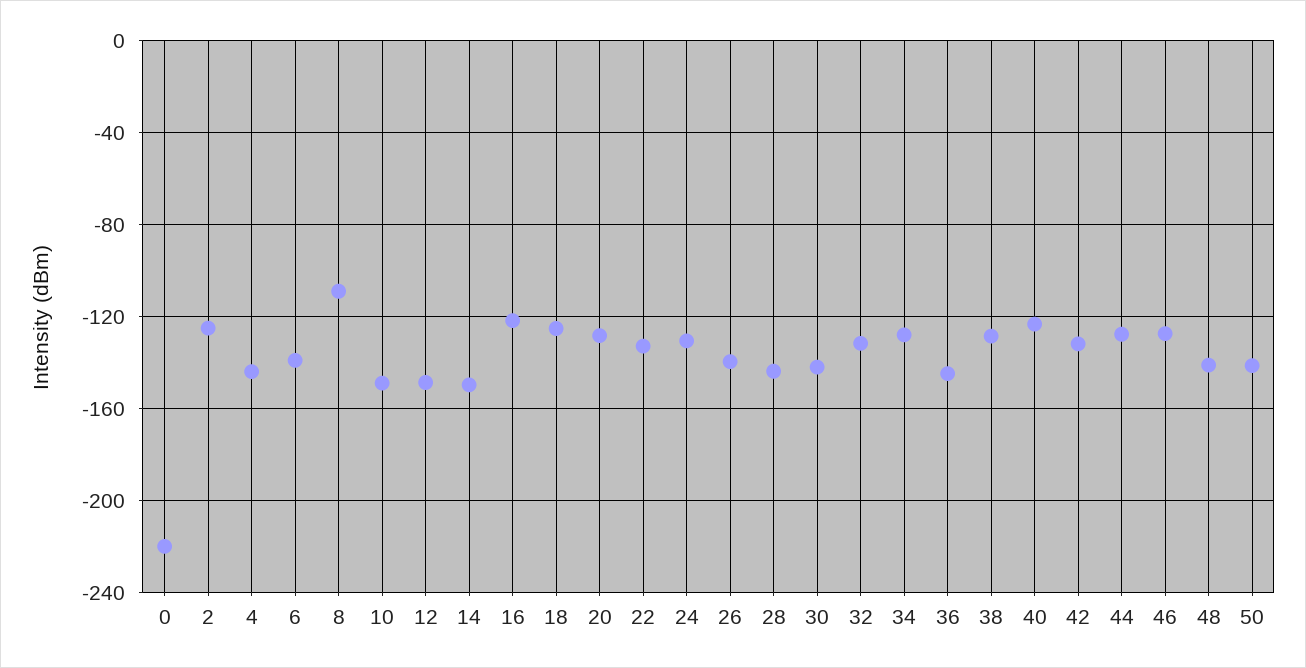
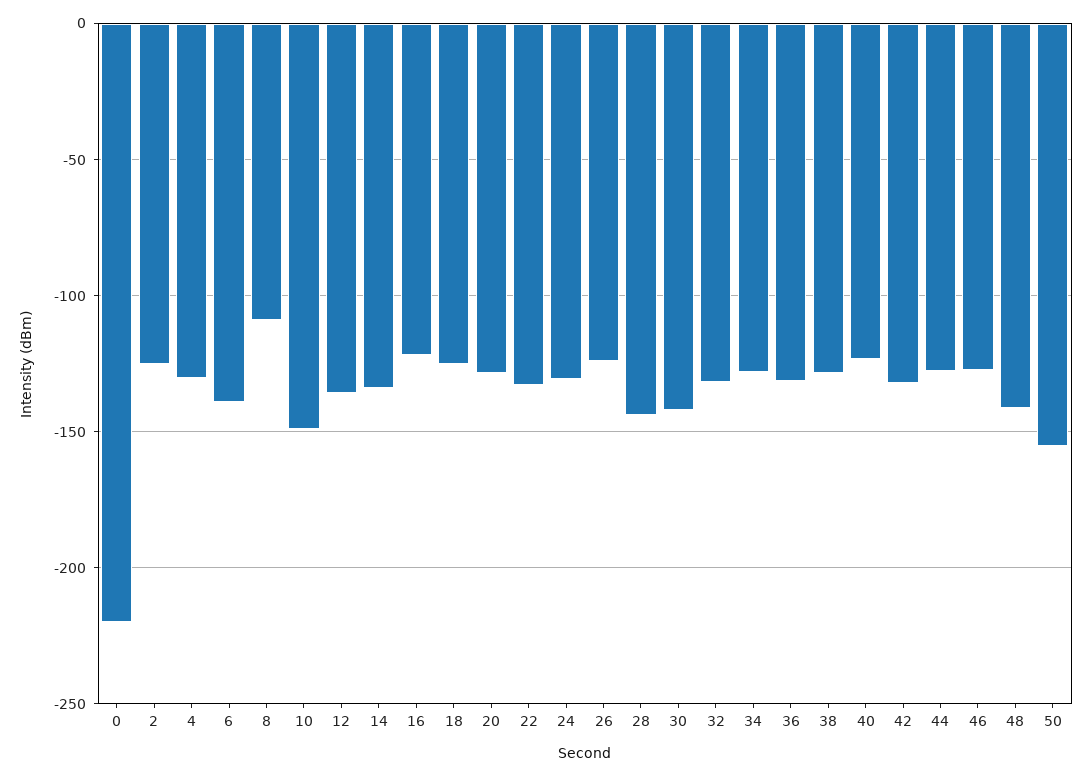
  {
    "0": -220,
    "2": -125,
-   "4": -145,
+   "4": -130,
    "6": -140,
    "8": -110,
    "10": -150,
-   "12": -150,
+   "12": -135,
-   "14": -150,
+   "14": -135,
    "16": -120,
    "18": -125,
    "20": -130,
    "22": -135,
    "24": -130,
-   "26": -140,
+   "26": -125,
    "28": -145,
    "30": -140,
    "32": -130,
    "34": -130,
-   "36": -145,
+   "36": -130,
    "38": -130,
    "40": -125,
    "42": -130,
    "44": -130,
    "46": -125,
    "48": -140,
-   "50": -140
+   "50": -155
  }

